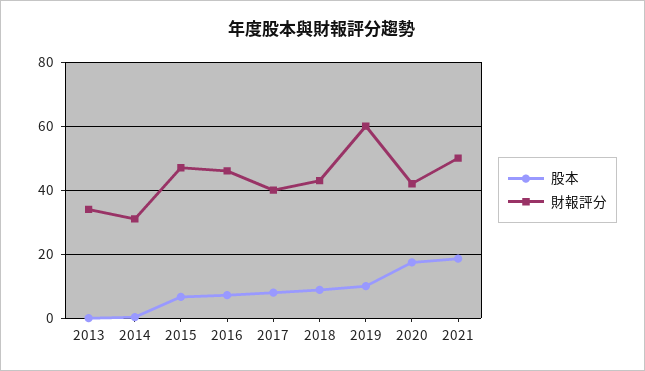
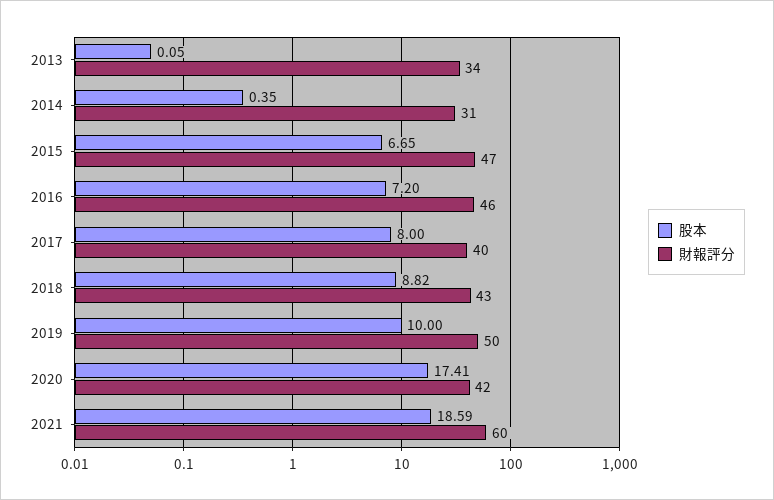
  {
    "股本": {
      "2013": 0.05,
      "2014": 0.35,
      "2015": 6.65,
      "2016": 7.2,
      "2017": 8,
      "2018": 8.82,
      "2019": 10,
      "2020": 17.41,
      "2021": 18.59
    },
    "財報評分": {
      "2013": 34,
      "2014": 31,
      "2015": 47,
      "2016": 46,
      "2017": 40,
      "2018": 43,
-     "2019": 60,
+     "2019": 50,
      "2020": 42,
-     "2021": 50
+     "2021": 60
    }
  }

